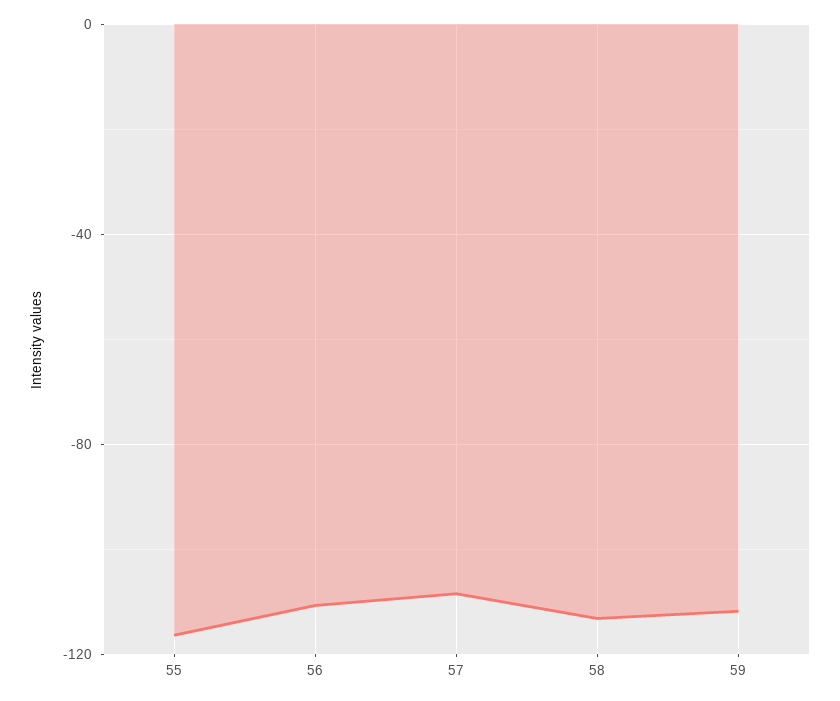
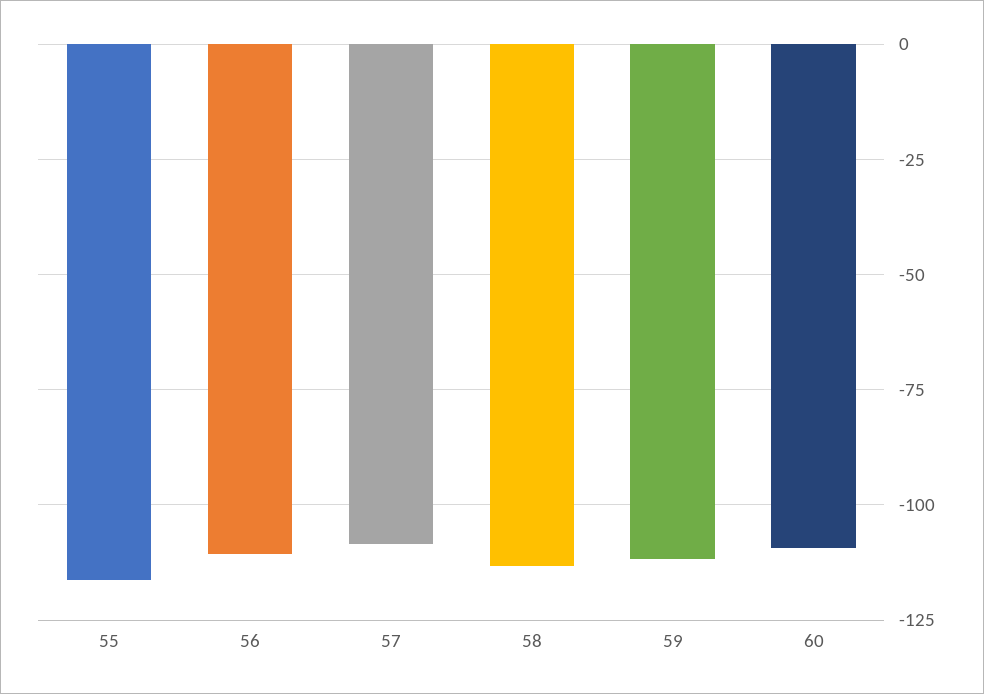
  {
    "55": -117.5,
    "56": -110,
    "57": -107.5,
    "58": -112.5,
-   "59": -112.5
+   "59": -112.5,
+   "60": -110
  }

